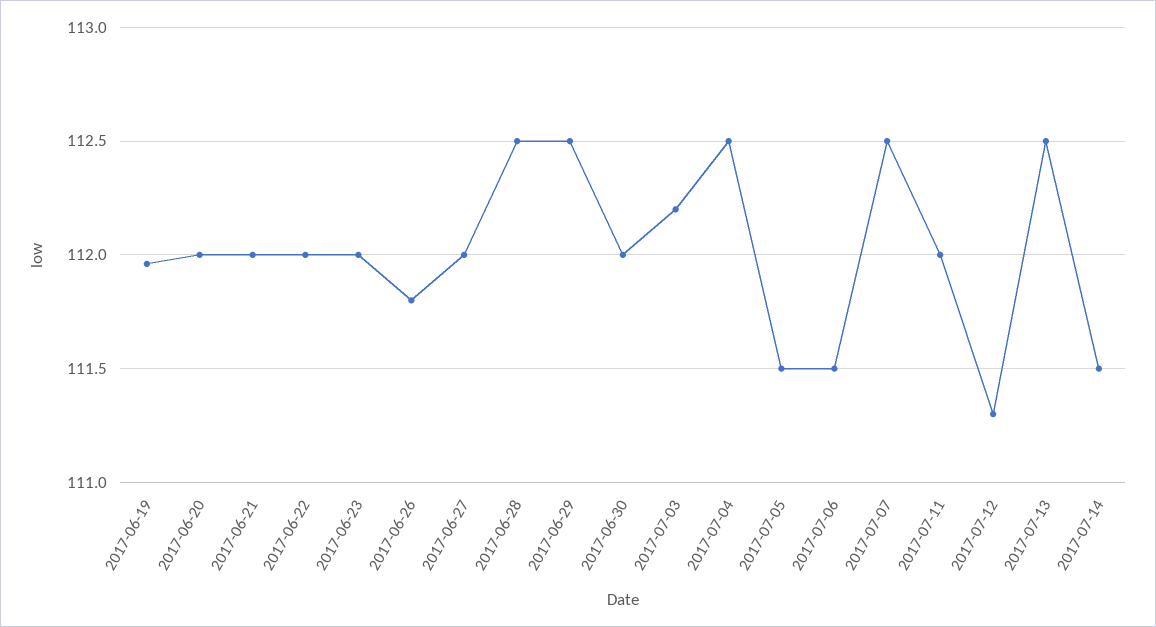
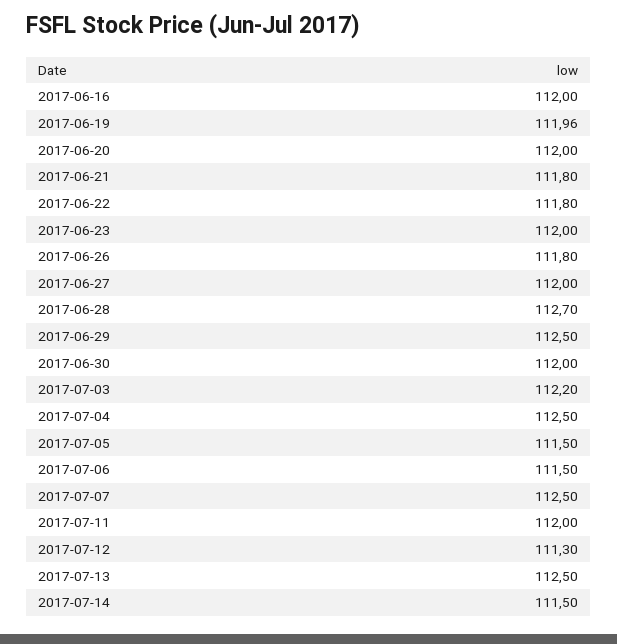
  {
    "2017-06-19": 111.96,
    "2017-06-20": 112,
-   "2017-06-21": 112,
+   "2017-06-21": 111.8,
-   "2017-06-22": 112,
+   "2017-06-22": 111.8,
    "2017-06-23": 112,
    "2017-06-26": 111.8,
    "2017-06-27": 112,
-   "2017-06-28": 112.5,
+   "2017-06-28": 112.7,
    "2017-06-29": 112.5,
    "2017-06-30": 112,
    "2017-07-03": 112.2,
    "2017-07-04": 112.5,
    "2017-07-05": 111.5,
    "2017-07-06": 111.5,
    "2017-07-07": 112.5,
    "2017-07-11": 112,
    "2017-07-12": 111.3,
    "2017-07-13": 112.5,
-   "2017-07-14": 111.5
+   "2017-07-14": 111.5,
+   "2017-06-16": 112
  }

